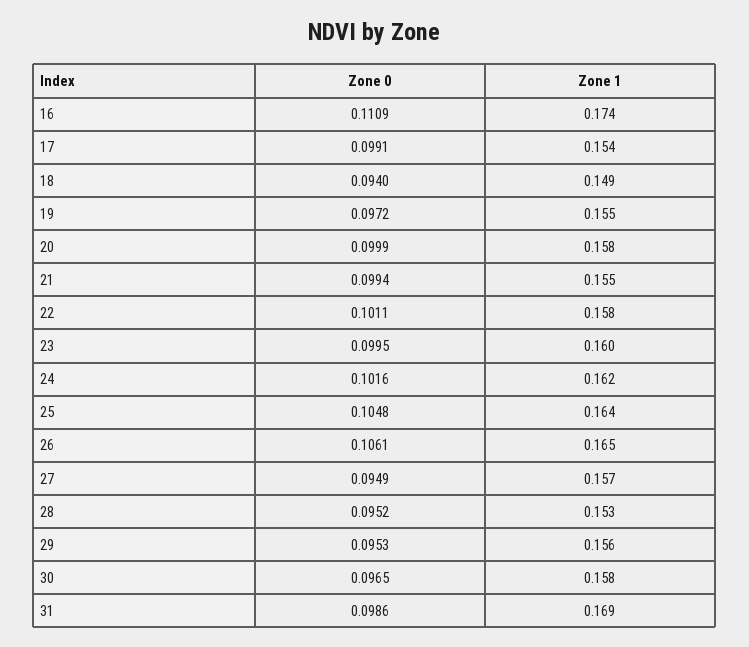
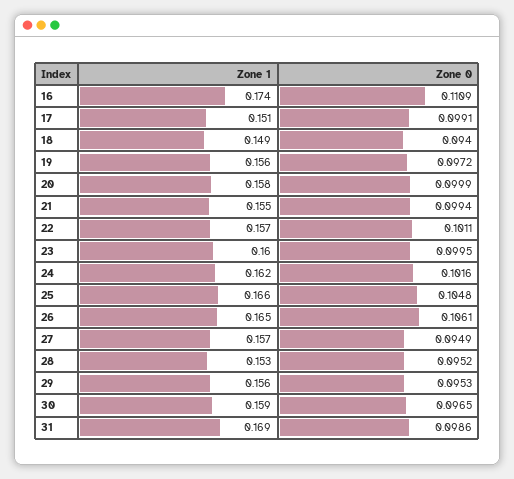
  {
    "Zone 0": {
      "16": 0.1109,
      "17": 0.0991,
      "18": 0.094,
      "19": 0.0972,
      "20": 0.0999,
      "21": 0.0994,
      "22": 0.1011,
      "23": 0.0995,
      "24": 0.1016,
      "25": 0.1048,
      "26": 0.1061,
      "27": 0.0949,
      "28": 0.0952,
      "29": 0.0953,
      "30": 0.0965,
      "31": 0.0986
    },
    "Zone 1": {
      "16": 0.174,
-     "17": 0.154,
+     "17": 0.151,
      "18": 0.149,
-     "19": 0.155,
+     "19": 0.156,
      "20": 0.158,
      "21": 0.155,
-     "22": 0.158,
+     "22": 0.157,
      "23": 0.16,
      "24": 0.162,
-     "25": 0.164,
+     "25": 0.166,
      "26": 0.165,
      "27": 0.157,
      "28": 0.153,
      "29": 0.156,
-     "30": 0.158,
+     "30": 0.159,
      "31": 0.169
    }
  }

